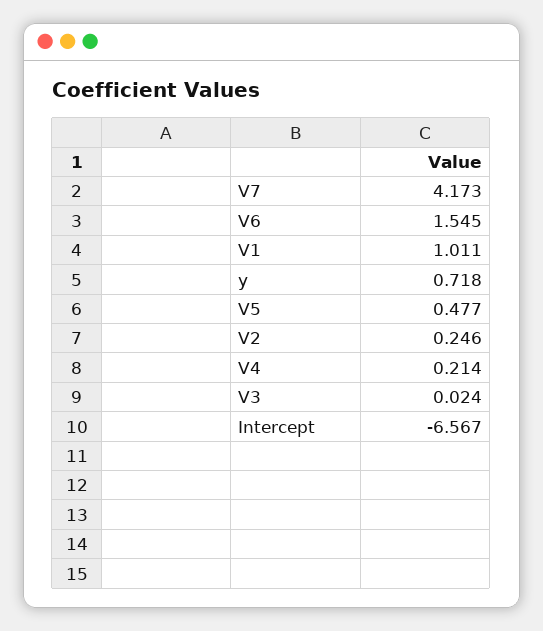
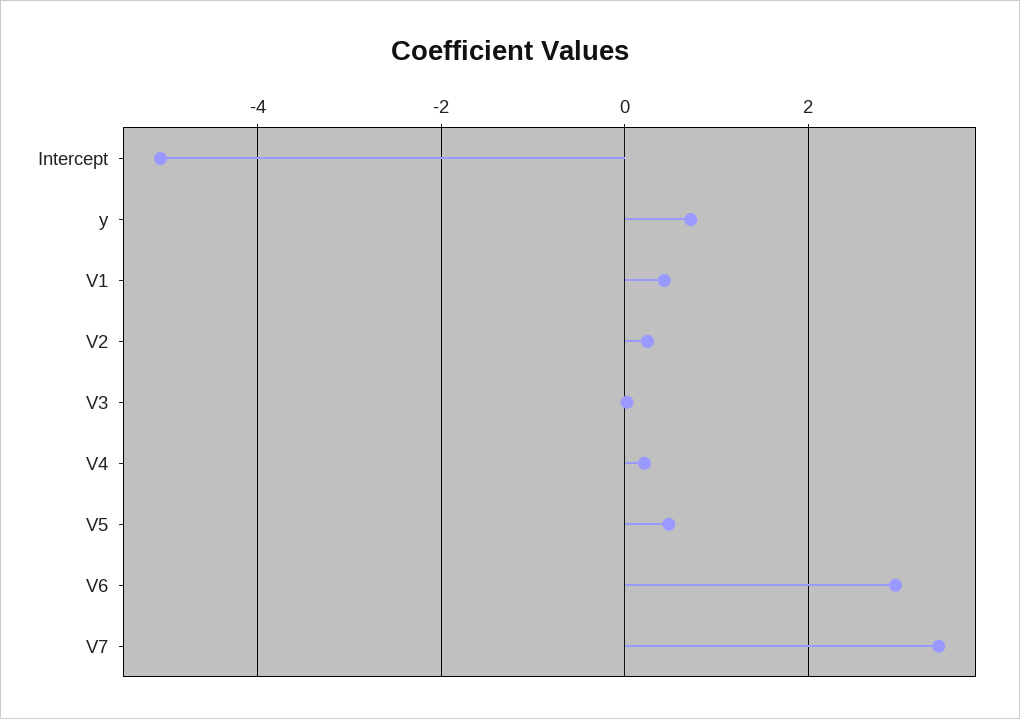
  {
-   "V7": 4.173,
+   "V7": 3.4,
-   "V6": 1.545,
+   "V6": 3,
-   "V1": 1.011,
+   "V1": 0.4,
    "y": 0.718,
    "V5": 0.477,
    "V2": 0.246,
    "V4": 0.214,
    "V3": 0.024,
-   "Intercept": -6.567
+   "Intercept": -5
  }

